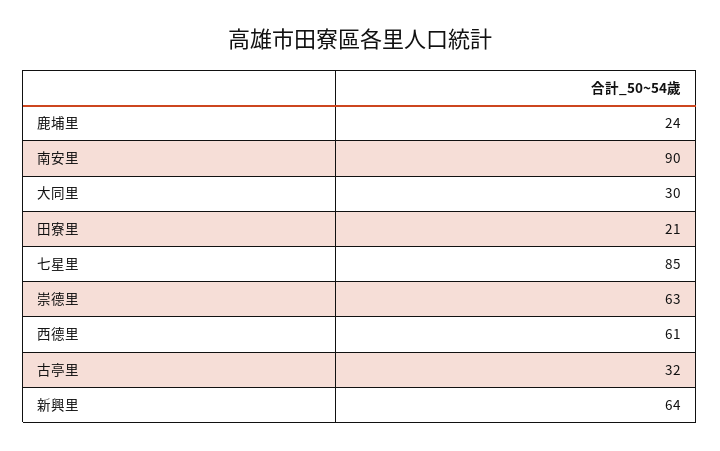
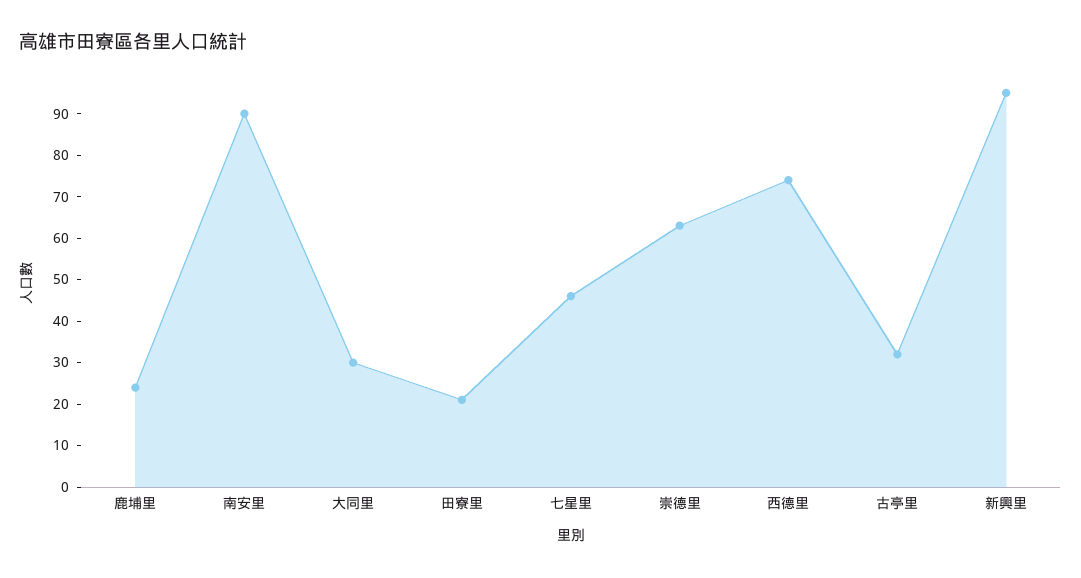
  {
    "鹿埔里": 24,
    "南安里": 90,
    "大同里": 30,
    "田寮里": 21,
-   "七星里": 85,
+   "七星里": 45,
    "崇德里": 63,
-   "西德里": 61,
+   "西德里": 75,
    "古亭里": 32,
-   "新興里": 64
+   "新興里": 95
  }

